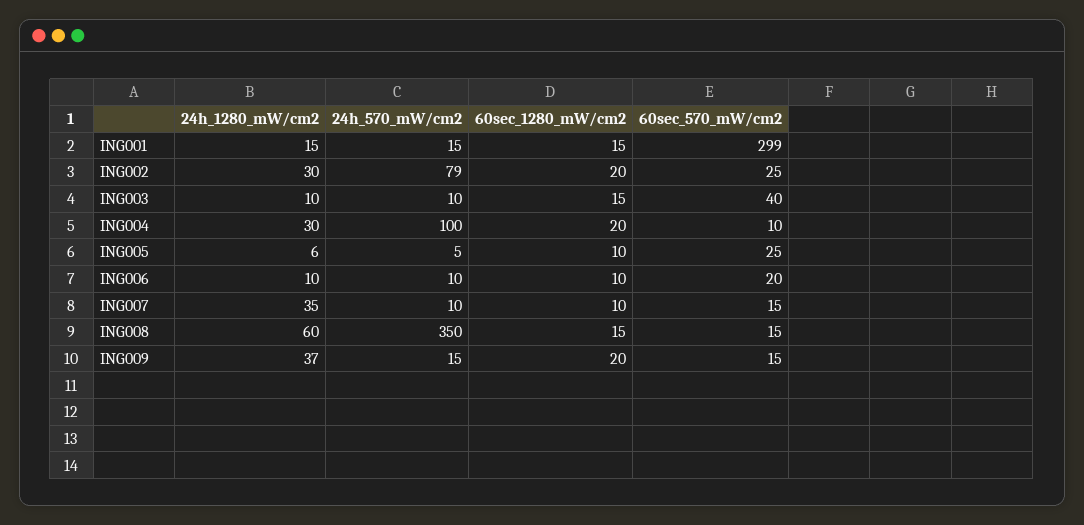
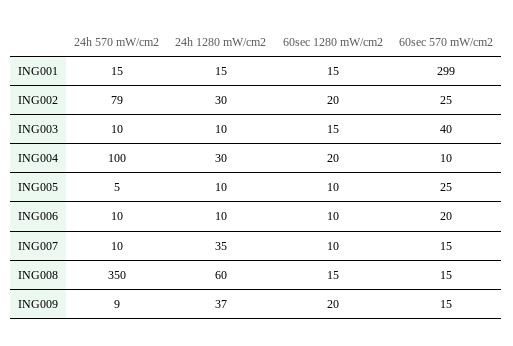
  {
    "24h_1280_mW/cm2": {
      "ING001": 15,
      "ING002": 30,
      "ING003": 10,
      "ING004": 30,
-     "ING005": 6,
+     "ING005": 10,
      "ING006": 10,
      "ING007": 35,
      "ING008": 60,
      "ING009": 37
    },
    "24h_570_mW/cm2": {
      "ING001": 15,
      "ING002": 79,
      "ING003": 10,
      "ING004": 100,
      "ING005": 5,
      "ING006": 10,
      "ING007": 10,
      "ING008": 350,
-     "ING009": 15
+     "ING009": 9
    },
    "60sec_1280_mW/cm2": {
      "ING001": 15,
      "ING002": 20,
      "ING003": 15,
      "ING004": 20,
      "ING005": 10,
      "ING006": 10,
      "ING007": 10,
      "ING008": 15,
      "ING009": 20
    },
    "60sec_570_mW/cm2": {
      "ING001": 299,
      "ING002": 25,
      "ING003": 40,
      "ING004": 10,
      "ING005": 25,
      "ING006": 20,
      "ING007": 15,
      "ING008": 15,
      "ING009": 15
    }
  }

